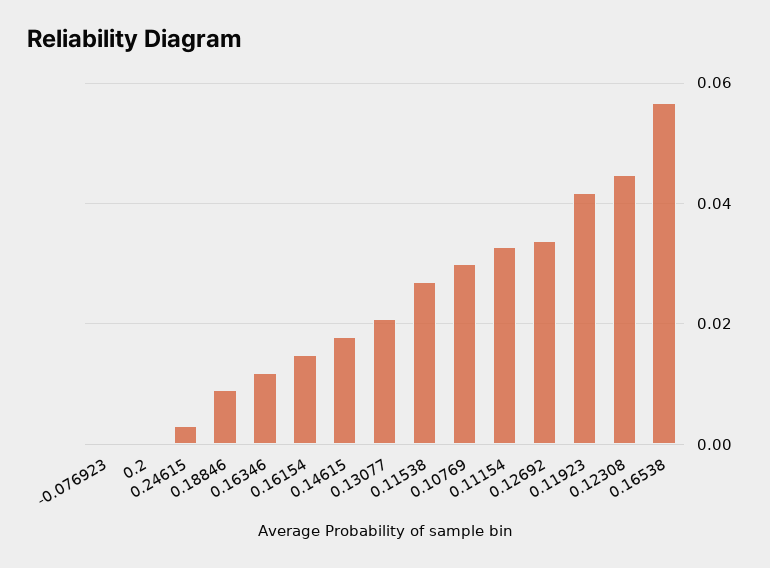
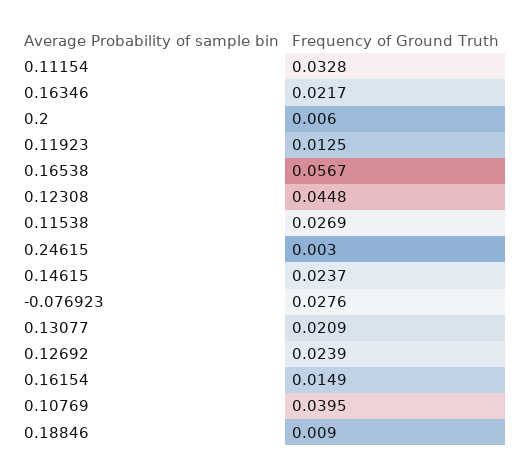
  {
-   "-0.076923": 0,
+   "-0.076923": 0.0276,
-   "0.2": 0,
+   "0.2": 0.006,
    "0.24615": 0.003,
    "0.18846": 0.009,
-   "0.16346": 0.012,
+   "0.16346": 0.0217,
    "0.16154": 0.0149,
-   "0.14615": 0.018,
+   "0.14615": 0.0237,
    "0.13077": 0.0209,
    "0.11538": 0.0269,
-   "0.10769": 0.03,
+   "0.10769": 0.0395,
    "0.11154": 0.0328,
-   "0.12692": 0.034,
+   "0.12692": 0.0239,
-   "0.11923": 0.042,
+   "0.11923": 0.0125,
    "0.12308": 0.0448,
    "0.16538": 0.0567
  }

